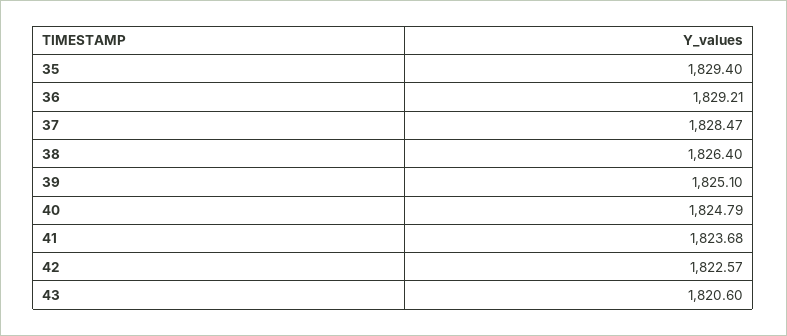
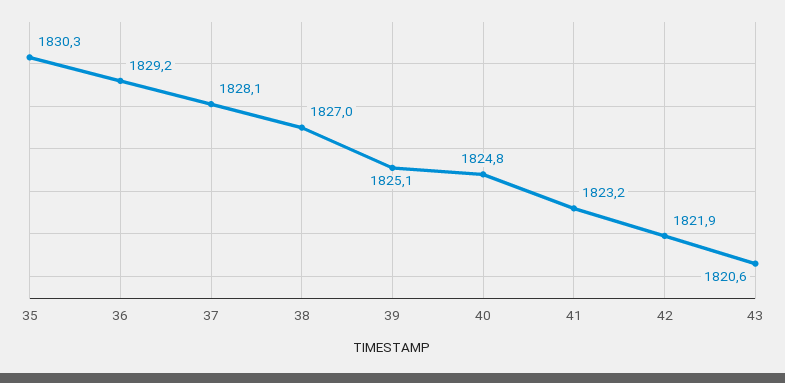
  {
-   "35": 1829.4,
+   "35": 1830.3,
    "36": 1829.21,
-   "37": 1828.47,
+   "37": 1828.1,
-   "38": 1826.4,
+   "38": 1827,
    "39": 1825.1,
    "40": 1824.79,
-   "41": 1823.68,
+   "41": 1823.2,
-   "42": 1822.57,
+   "42": 1821.9,
    "43": 1820.6
  }

